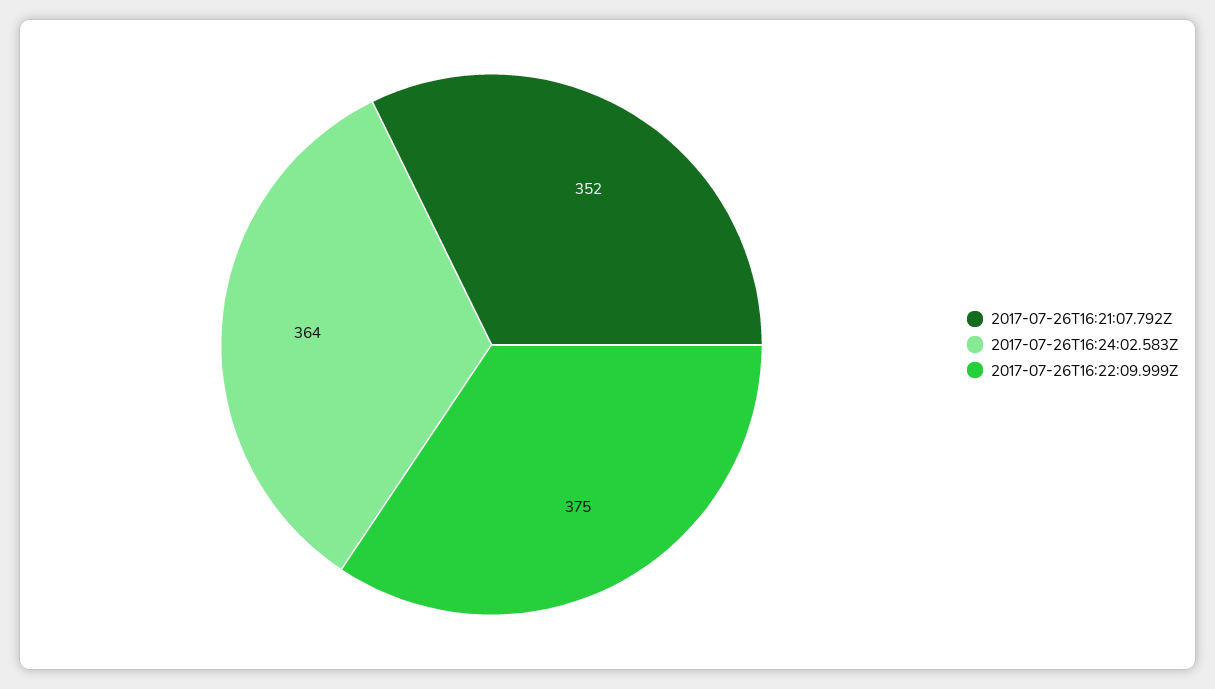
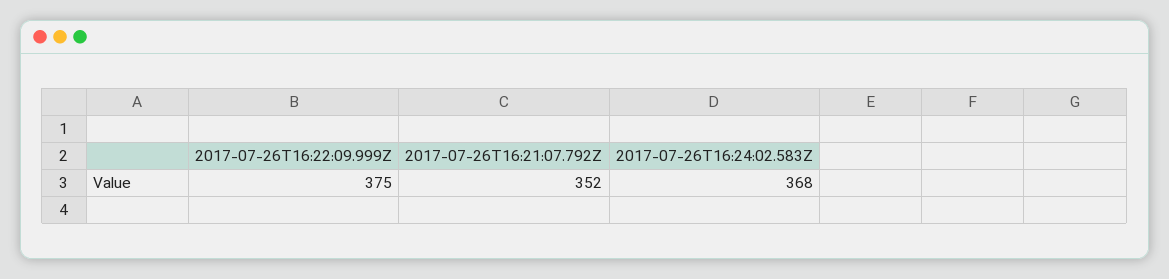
  {
    "2017-07-26T16:21:07.792Z": 352,
-   "2017-07-26T16:24:02.583Z": 364,
+   "2017-07-26T16:24:02.583Z": 368,
    "2017-07-26T16:22:09.999Z": 375
  }

